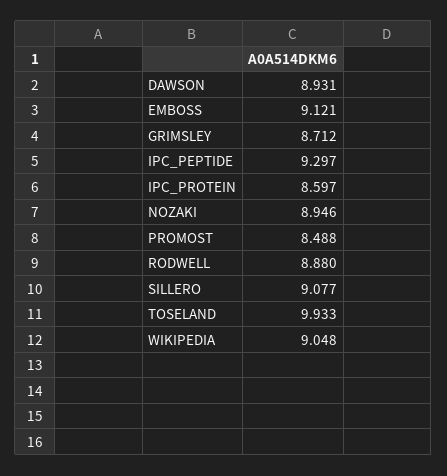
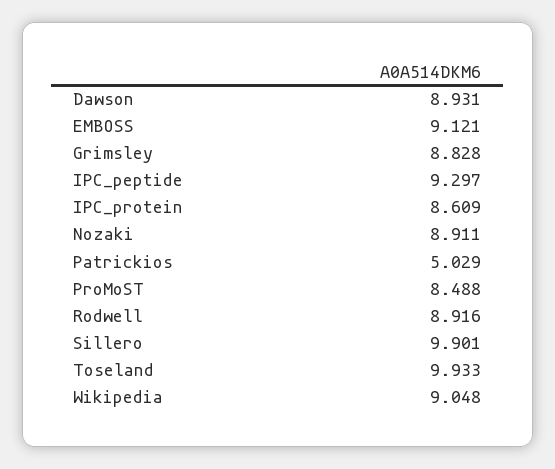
  {
    "DAWSON": 8.931,
    "EMBOSS": 9.121,
-   "GRIMSLEY": 8.712,
+   "GRIMSLEY": 8.828,
    "IPC_PEPTIDE": 9.297,
-   "IPC_PROTEIN": 8.597,
+   "IPC_PROTEIN": 8.609,
-   "NOZAKI": 8.946,
+   "NOZAKI": 8.911,
    "PROMOST": 8.488,
-   "RODWELL": 8.88,
+   "RODWELL": 8.916,
-   "SILLERO": 9.077,
+   "SILLERO": 9.901,
    "TOSELAND": 9.933,
-   "WIKIPEDIA": 9.048
+   "WIKIPEDIA": 9.048,
+   "Patrickios": 5.029
  }

